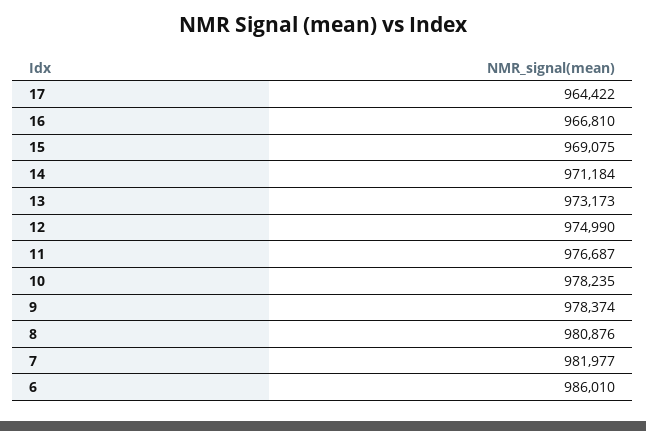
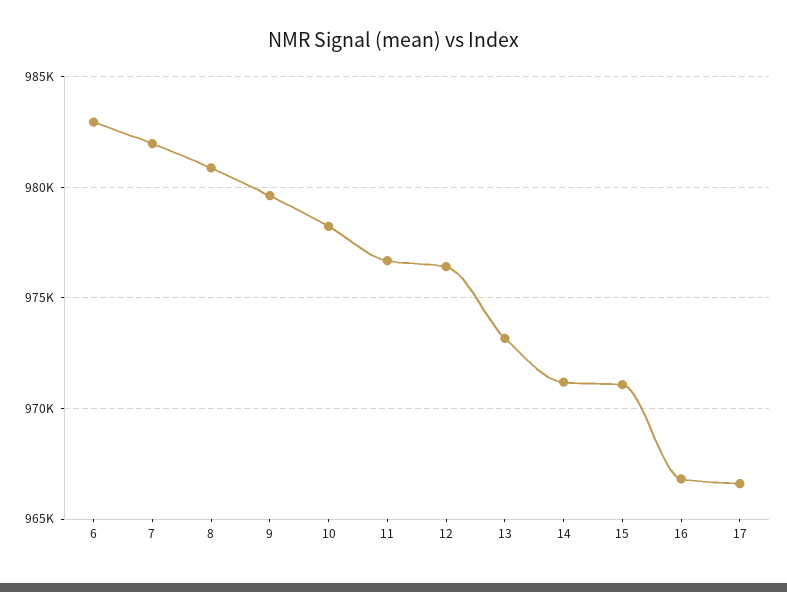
  {
-   "17": 964422,
+   "17": 966500,
    "16": 966810,
-   "15": 969075,
+   "15": 971000,
    "14": 971184,
    "13": 973173,
-   "12": 974990,
+   "12": 976500,
    "11": 976687,
    "10": 978235,
-   "9": 978374,
+   "9": 979500,
    "8": 980876,
    "7": 981977,
-   "6": 986010
+   "6": 983000
  }

